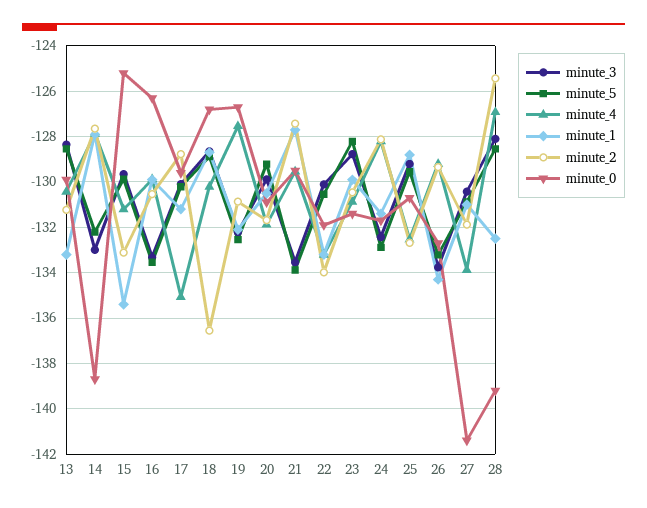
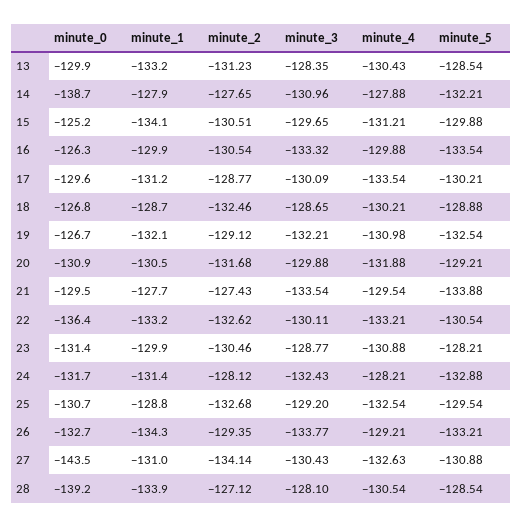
  {
    "minute_3": {
      "13": -128.35,
-     "14": -133,
+     "14": -130.96,
      "15": -129.65,
      "16": -133.32,
      "17": -130.09,
      "18": -128.65,
      "19": -132.21,
      "20": -129.88,
      "21": -133.54,
      "22": -130.11,
      "23": -128.77,
      "24": -132.43,
      "25": -129.2,
      "26": -133.77,
      "27": -130.43,
      "28": -128.1
    },
    "minute_5": {
      "13": -128.54,
      "14": -132.21,
      "15": -129.88,
      "16": -133.54,
      "17": -130.21,
      "18": -128.88,
      "19": -132.54,
      "20": -129.21,
      "21": -133.88,
      "22": -130.54,
      "23": -128.21,
      "24": -132.88,
      "25": -129.54,
      "26": -133.21,
      "27": -130.88,
      "28": -128.54
    },
    "minute_4": {
      "13": -130.43,
      "14": -127.88,
      "15": -131.21,
      "16": -129.88,
-     "17": -135,
+     "17": -133.54,
      "18": -130.21,
-     "19": -127.5,
+     "19": -130.98,
      "20": -131.88,
      "21": -129.54,
      "22": -133.21,
      "23": -130.88,
      "24": -128.21,
      "25": -132.54,
      "26": -129.21,
-     "27": -134,
+     "27": -132.63,
-     "28": -127
+     "28": -130.54
    },
    "minute_1": {
      "13": -133.2,
      "14": -127.9,
-     "15": -135.5,
+     "15": -134.1,
      "16": -129.9,
      "17": -131.2,
      "18": -128.7,
      "19": -132.1,
      "20": -130.5,
      "21": -127.7,
      "22": -133.2,
      "23": -129.9,
      "24": -131.4,
      "25": -128.8,
      "26": -134.3,
      "27": -131,
-     "28": -132.5
+     "28": -133.9
    },
    "minute_2": {
      "13": -131.23,
      "14": -127.65,
-     "15": -133,
+     "15": -130.51,
      "16": -130.54,
      "17": -128.77,
-     "18": -136.5,
+     "18": -132.46,
-     "19": -131,
+     "19": -129.12,
      "20": -131.68,
      "21": -127.43,
-     "22": -134,
+     "22": -132.62,
      "23": -130.46,
      "24": -128.12,
      "25": -132.68,
      "26": -129.35,
-     "27": -132,
+     "27": -134.14,
-     "28": -125.5
+     "28": -127.12
    },
    "minute_0": {
      "13": -129.9,
      "14": -138.7,
      "15": -125.2,
      "16": -126.3,
      "17": -129.6,
      "18": -126.8,
      "19": -126.7,
      "20": -130.9,
      "21": -129.5,
-     "22": -132,
+     "22": -136.4,
      "23": -131.4,
      "24": -131.7,
      "25": -130.7,
      "26": -132.7,
-     "27": -141.5,
+     "27": -143.5,
      "28": -139.2
    }
  }

